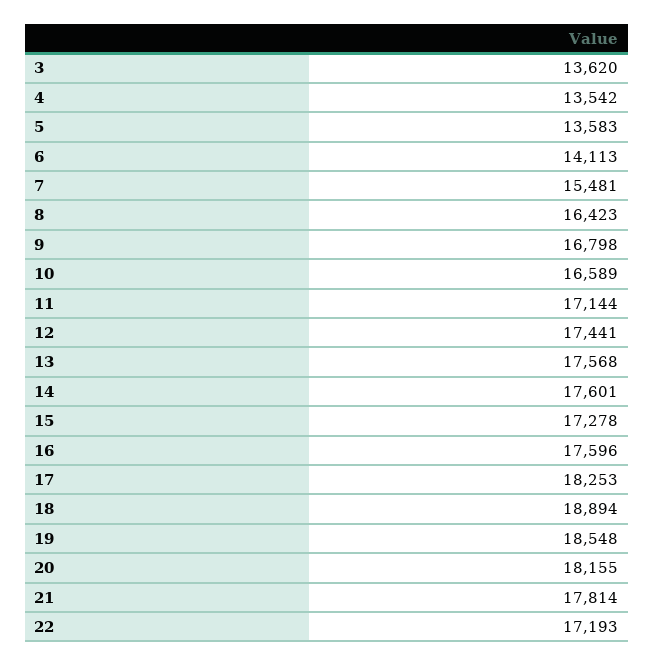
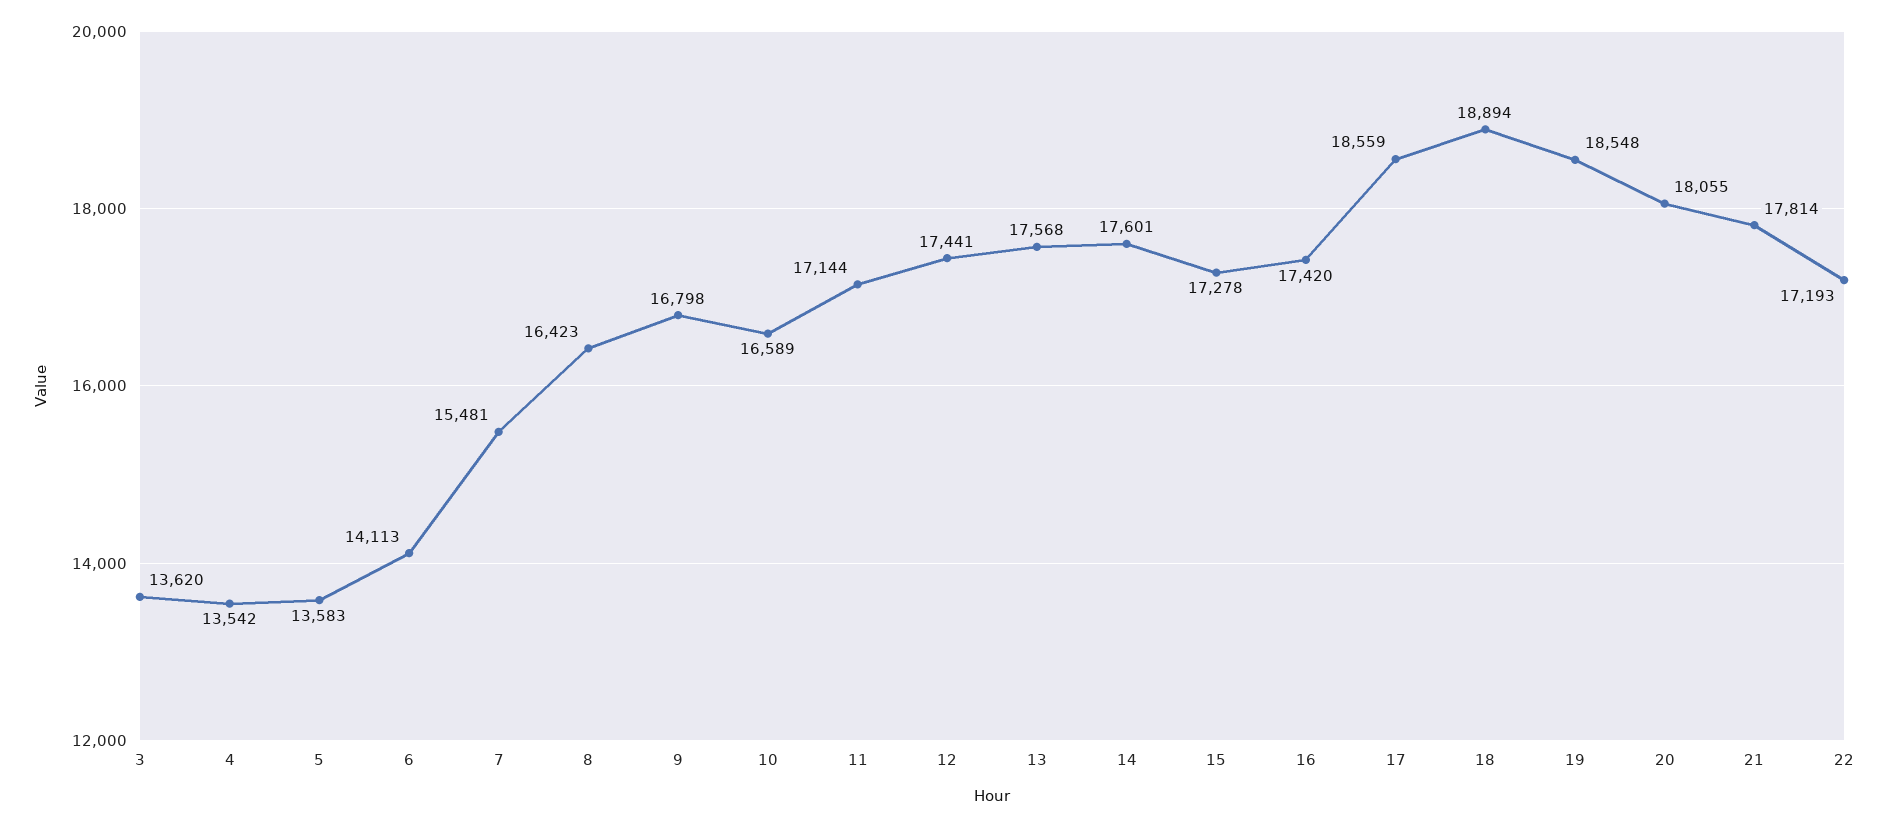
  {
    "3": 13620,
    "4": 13542,
    "5": 13583,
    "6": 14113,
    "7": 15481,
    "8": 16423,
    "9": 16798,
    "10": 16589,
    "11": 17144,
    "12": 17441,
    "13": 17568,
    "14": 17601,
    "15": 17278,
-   "16": 17596,
+   "16": 17420,
-   "17": 18253,
+   "17": 18559,
    "18": 18894,
    "19": 18548,
-   "20": 18155,
+   "20": 18055,
    "21": 17814,
    "22": 17193
  }

